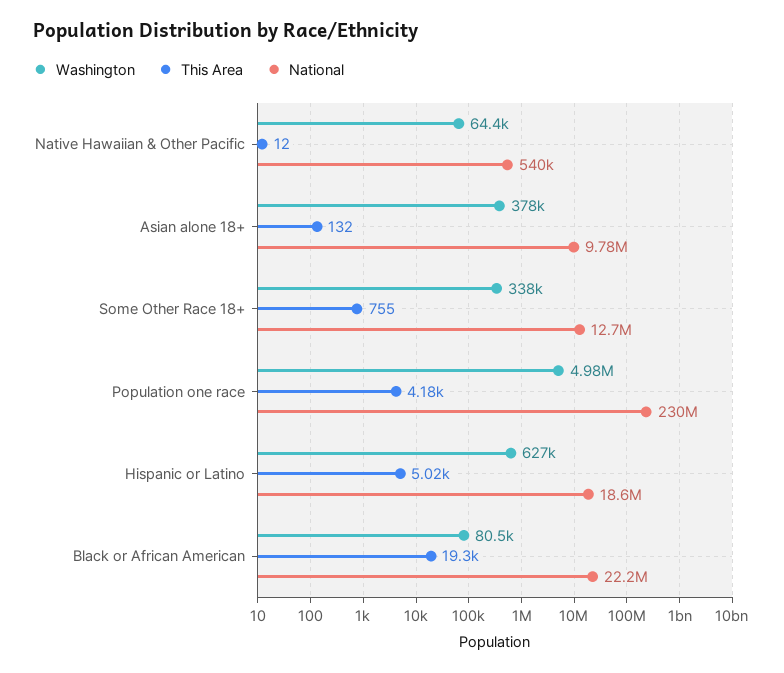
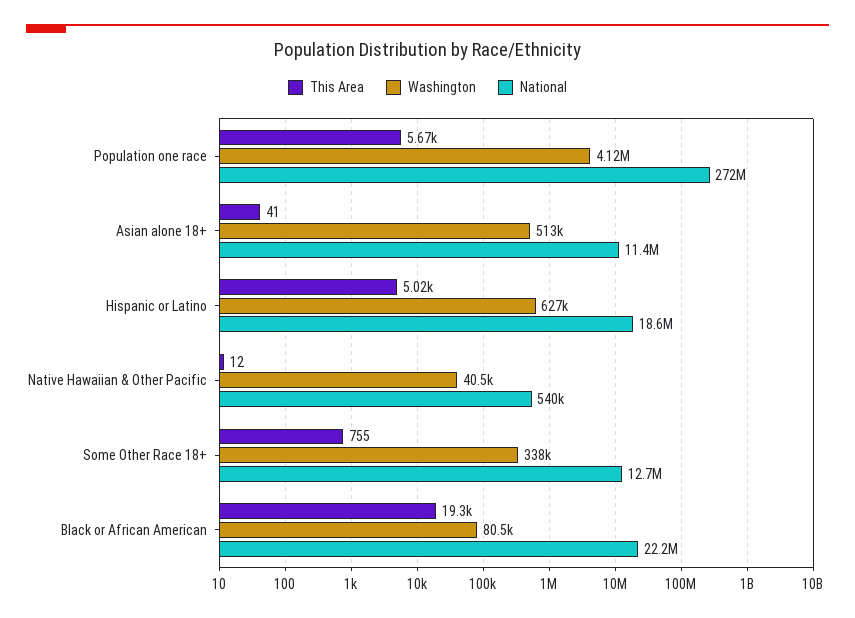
  {
    "Washington": {
-     "Native Hawaiian & Other Pacific": 64400,
+     "Native Hawaiian & Other Pacific": 40500,
-     "Asian alone 18+": 378000,
+     "Asian alone 18+": 513000,
      "Some Other Race 18+": 338000,
-     "Population one race": 4980000,
+     "Population one race": 4120000,
      "Hispanic or Latino": 627000,
      "Black or African American": 80500
    },
    "This Area": {
      "Native Hawaiian & Other Pacific": 12,
-     "Asian alone 18+": 132,
+     "Asian alone 18+": 41,
      "Some Other Race 18+": 755,
-     "Population one race": 4180,
+     "Population one race": 5670,
      "Hispanic or Latino": 5020,
      "Black or African American": 19300
    },
    "National": {
      "Native Hawaiian & Other Pacific": 540000,
-     "Asian alone 18+": 9780000,
+     "Asian alone 18+": 11400000,
      "Some Other Race 18+": 12700000,
-     "Population one race": 230000000,
+     "Population one race": 272000000,
      "Hispanic or Latino": 18600000,
      "Black or African American": 22200000
    }
  }

